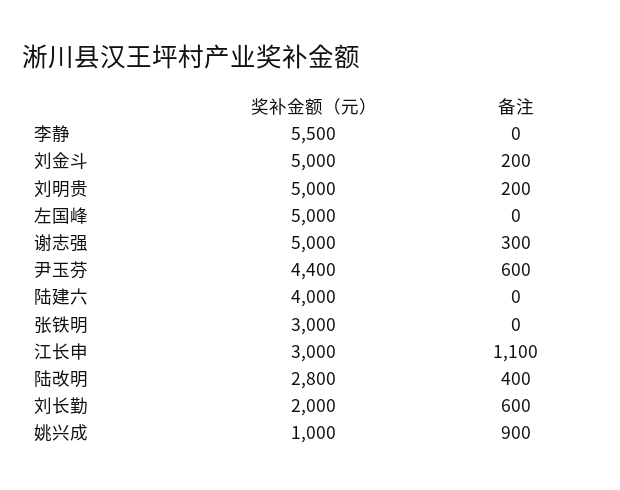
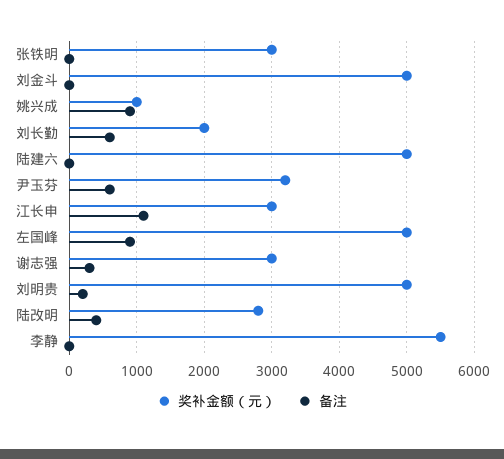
  {
    "奖补金额（元）": {
      "李静": 5500,
      "刘金斗": 5000,
      "刘明贵": 5000,
      "左国峰": 5000,
-     "谢志强": 5000,
+     "谢志强": 3000,
-     "尹玉芬": 4400,
+     "尹玉芬": 3200,
-     "陆建六": 4000,
+     "陆建六": 5000,
      "张铁明": 3000,
      "江长申": 3000,
      "陆改明": 2800,
      "刘长勤": 2000,
      "姚兴成": 1000
    },
    "备注": {
      "李静": 0,
-     "刘金斗": 200,
+     "刘金斗": 0,
      "刘明贵": 200,
-     "左国峰": 0,
+     "左国峰": 900,
      "谢志强": 300,
      "尹玉芬": 600,
      "陆建六": 0,
      "张铁明": 0,
      "江长申": 1100,
      "陆改明": 400,
      "刘长勤": 600,
      "姚兴成": 900
    }
  }

